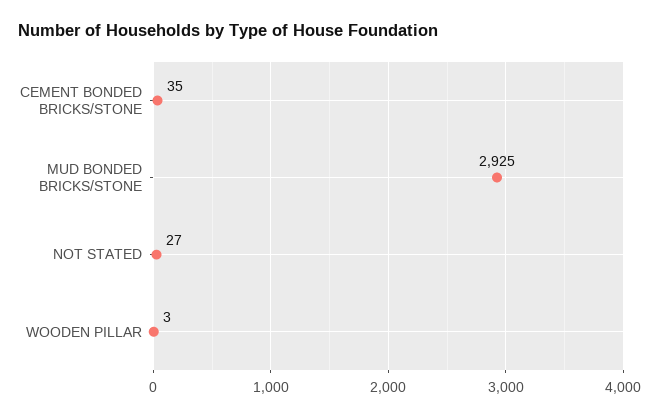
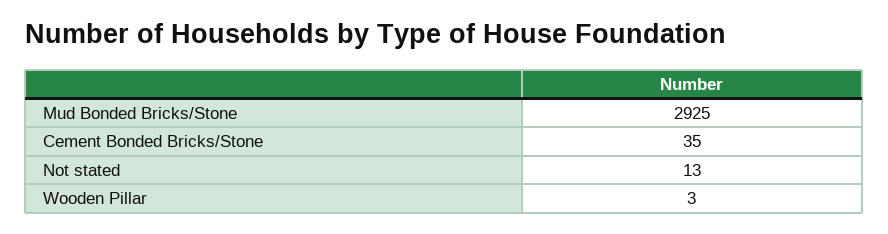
  {
    "CEMENT BONDED BRICKS/STONE": 35,
    "MUD BONDED BRICKS/STONE": 2925,
-   "NOT STATED": 27,
+   "NOT STATED": 13,
    "WOODEN PILLAR": 3
  }

